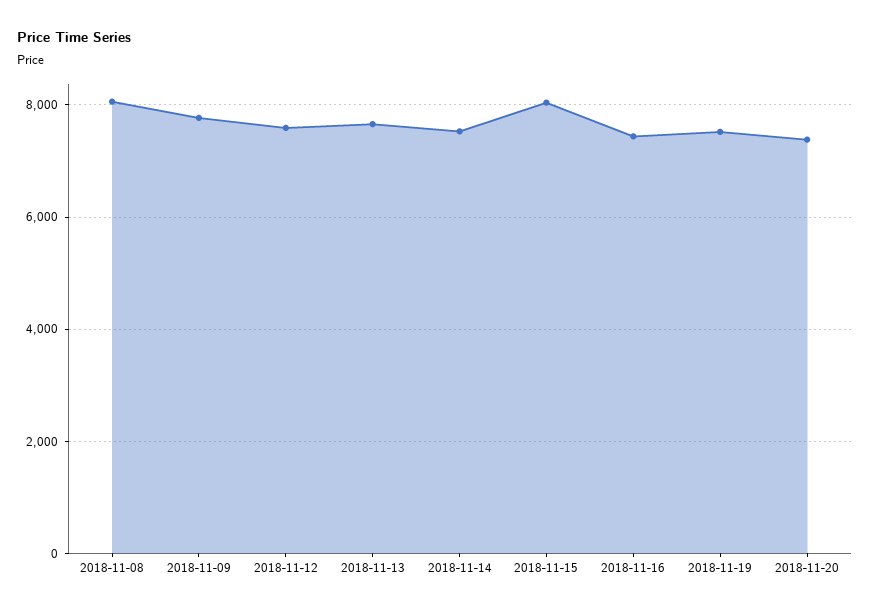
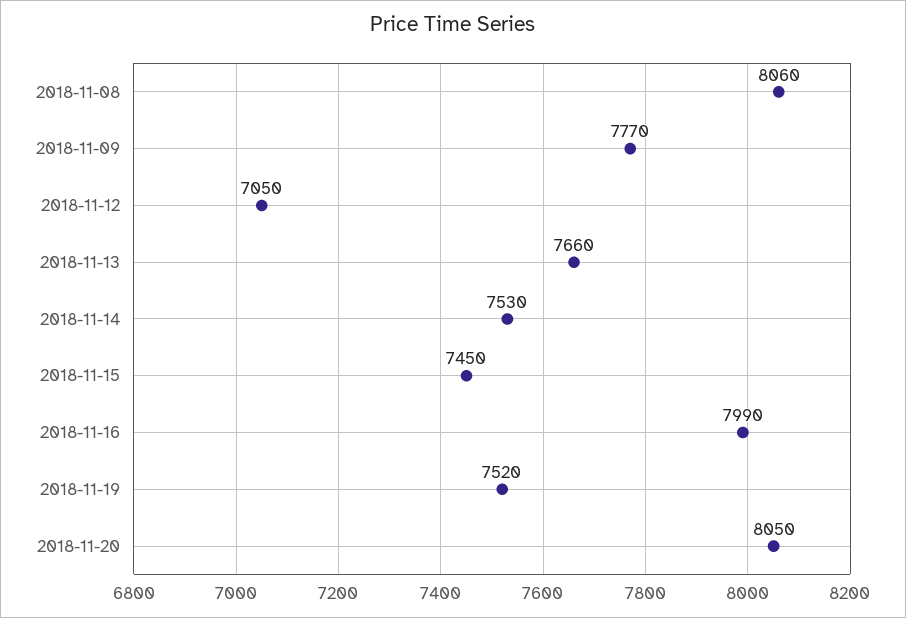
  {
    "2018-11-08": 8060,
    "2018-11-09": 7770,
-   "2018-11-12": 7600,
+   "2018-11-12": 7050,
    "2018-11-13": 7660,
    "2018-11-14": 7530,
-   "2018-11-15": 8000,
+   "2018-11-15": 7450,
-   "2018-11-16": 7400,
+   "2018-11-16": 7990,
    "2018-11-19": 7520,
-   "2018-11-20": 7400
+   "2018-11-20": 8050
  }

